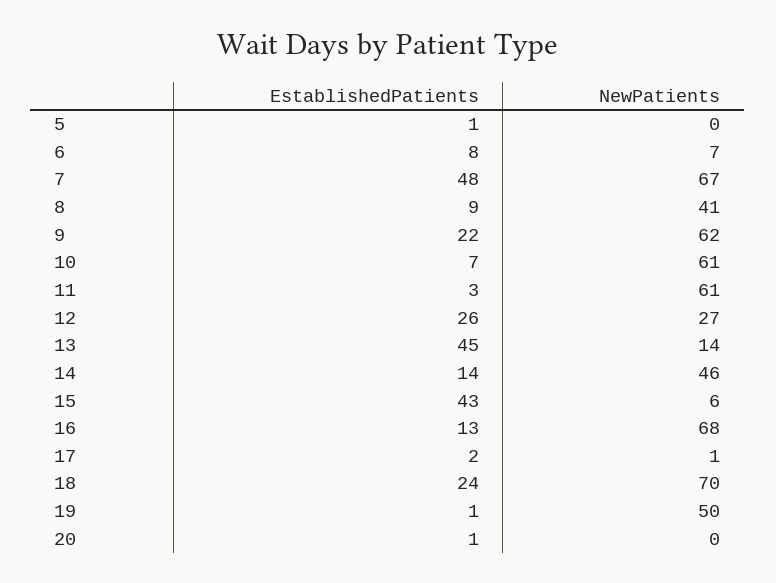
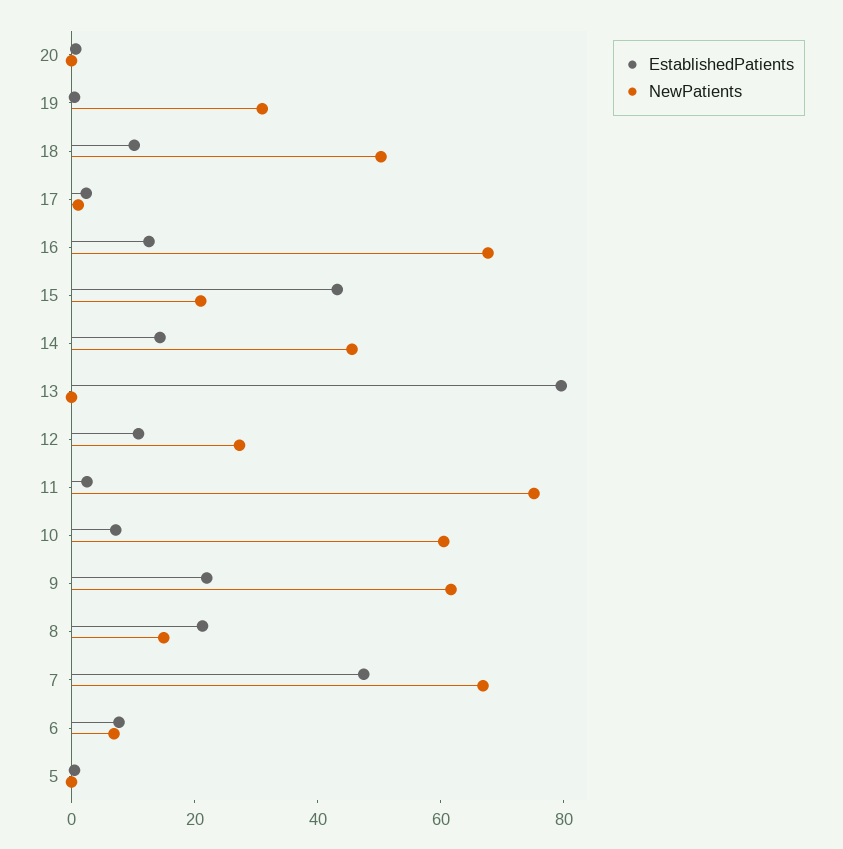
  {
    "EstablishedPatients": {
      "5": 1,
      "6": 8,
      "7": 48,
-     "8": 9,
+     "8": 20,
      "9": 22,
      "10": 7,
      "11": 3,
-     "12": 26,
+     "12": 10,
-     "13": 45,
+     "13": 80,
      "14": 14,
      "15": 43,
      "16": 13,
      "17": 2,
-     "18": 24,
+     "18": 10,
      "19": 1,
      "20": 1
    },
    "NewPatients": {
      "5": 0,
      "6": 7,
      "7": 67,
-     "8": 41,
+     "8": 15,
      "9": 62,
      "10": 61,
-     "11": 61,
+     "11": 75,
      "12": 27,
-     "13": 14,
+     "13": 0,
      "14": 46,
-     "15": 6,
+     "15": 20,
      "16": 68,
      "17": 1,
-     "18": 70,
+     "18": 50,
-     "19": 50,
+     "19": 30,
      "20": 0
    }
  }

